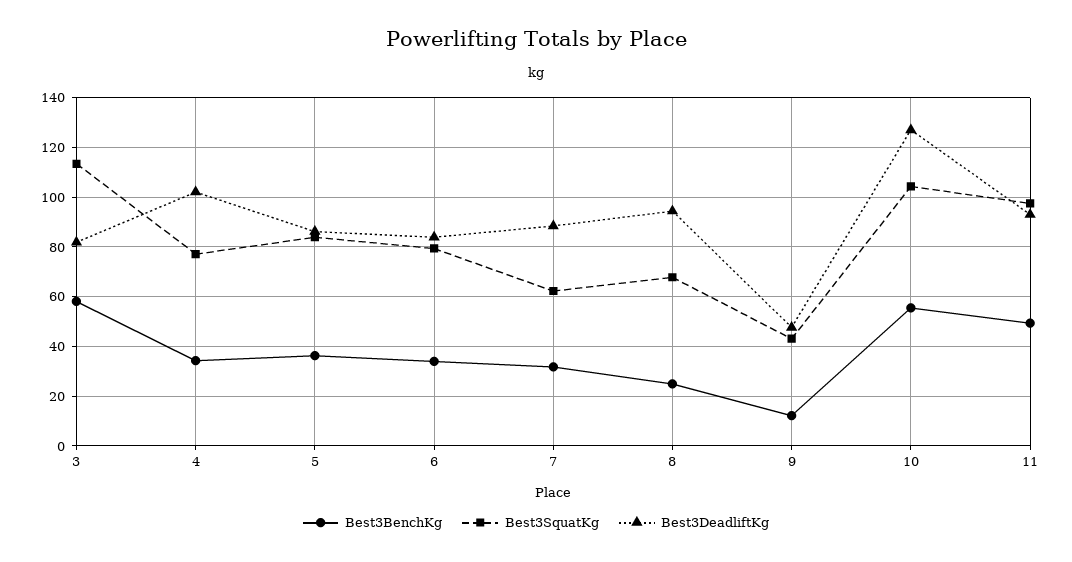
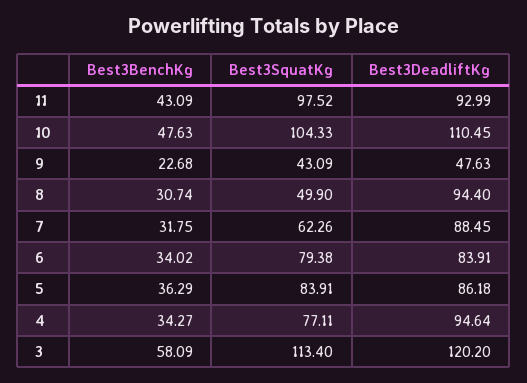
  {
    "Best3BenchKg": {
      "3": 58.09,
      "4": 34.27,
      "5": 36.29,
      "6": 34.02,
      "7": 31.75,
-     "8": 25,
+     "8": 30.74,
-     "9": 12.5,
+     "9": 22.68,
-     "10": 55,
+     "10": 47.63,
-     "11": 50
+     "11": 43.09
    },
    "Best3SquatKg": {
      "3": 113.4,
      "4": 77.11,
      "5": 83.91,
      "6": 79.38,
      "7": 62.26,
-     "8": 67.5,
+     "8": 49.9,
      "9": 43.09,
      "10": 104.33,
      "11": 97.52
    },
    "Best3DeadliftKg": {
-     "3": 82.5,
+     "3": 120.2,
-     "4": 102.5,
+     "4": 94.64,
      "5": 86.18,
      "6": 83.91,
      "7": 88.45,
      "8": 94.4,
      "9": 47.63,
-     "10": 127.5,
+     "10": 110.45,
      "11": 92.99
    }
  }

